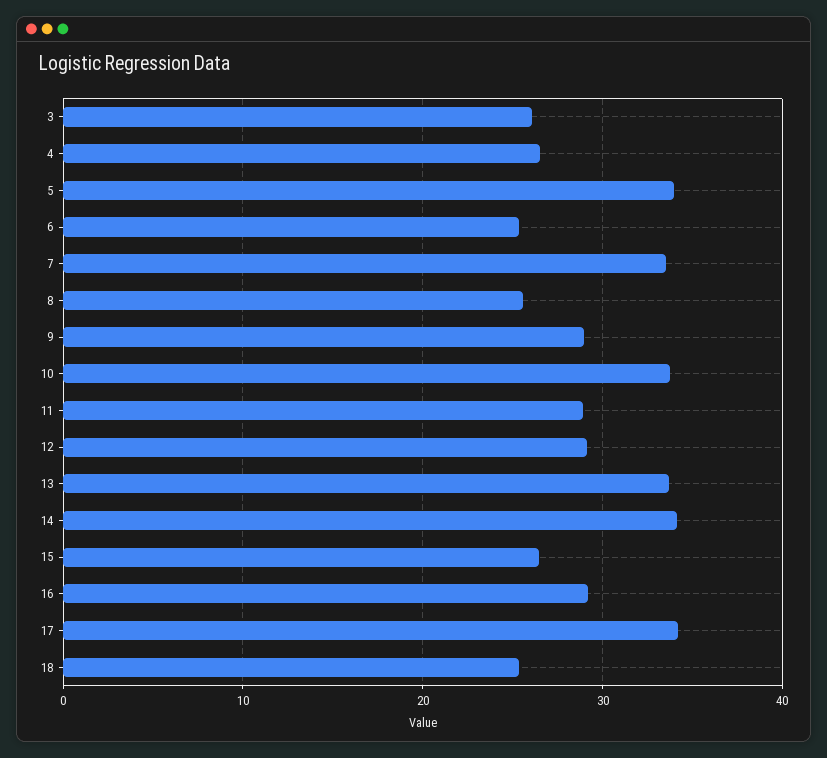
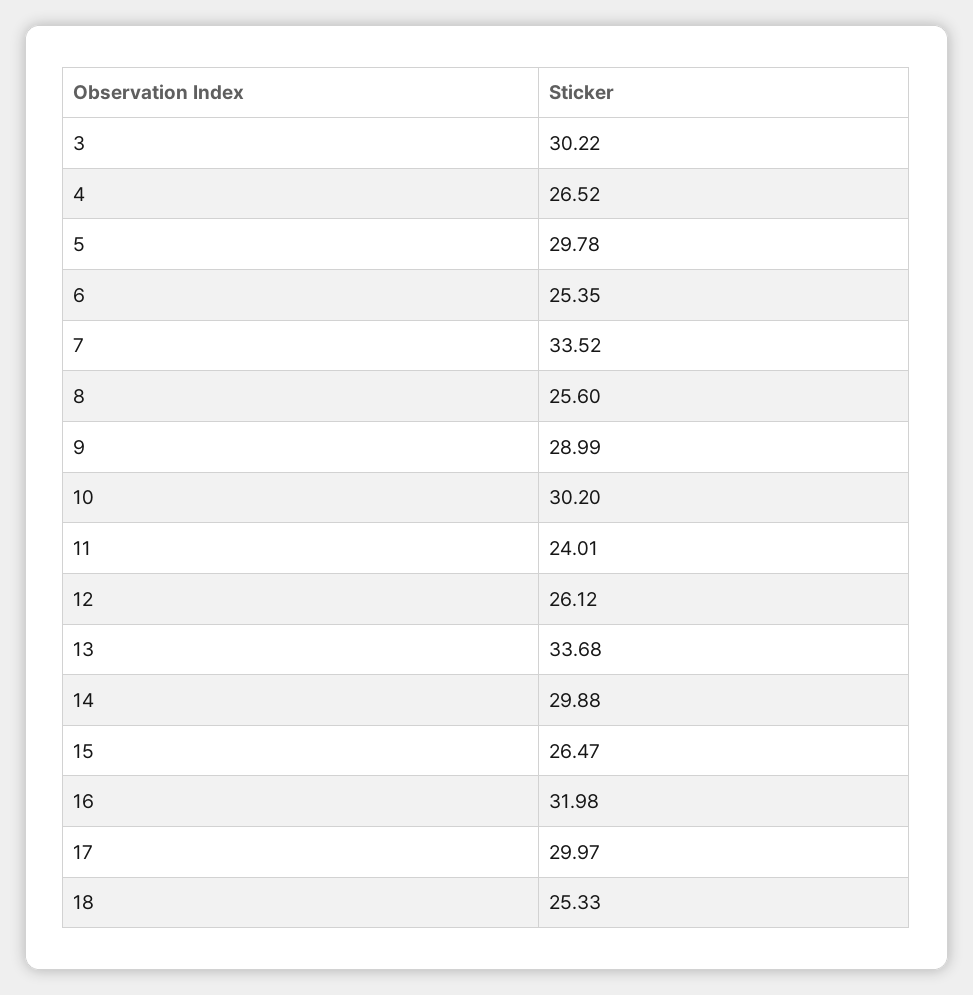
  {
-   "3": 26,
+   "3": 30.22,
    "4": 26.52,
-   "5": 34,
+   "5": 29.78,
    "6": 25.35,
    "7": 33.52,
    "8": 25.6,
    "9": 28.99,
-   "10": 34,
+   "10": 30.2,
-   "11": 29,
+   "11": 24.01,
-   "12": 29,
+   "12": 26.12,
    "13": 33.68,
-   "14": 34,
+   "14": 29.88,
    "15": 26.47,
-   "16": 29,
+   "16": 31.98,
-   "17": 34,
+   "17": 29.97,
    "18": 25.33
  }

